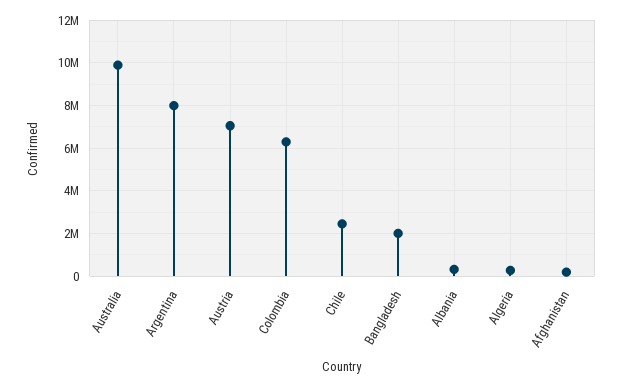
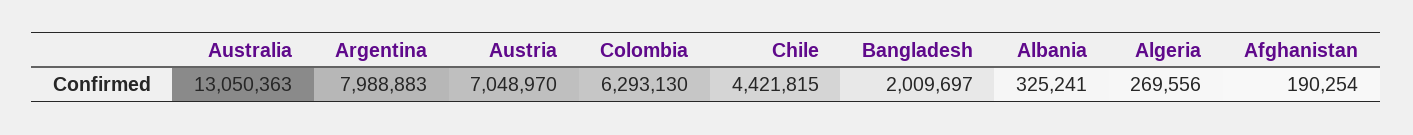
  {
-   "Australia": 10000000,
+   "Australia": 13050363,
    "Argentina": 7988883,
    "Austria": 7048970,
    "Colombia": 6293130,
-   "Chile": 2500000,
+   "Chile": 4421815,
    "Bangladesh": 2009697,
    "Albania": 325241,
    "Algeria": 269556,
    "Afghanistan": 190254
  }

